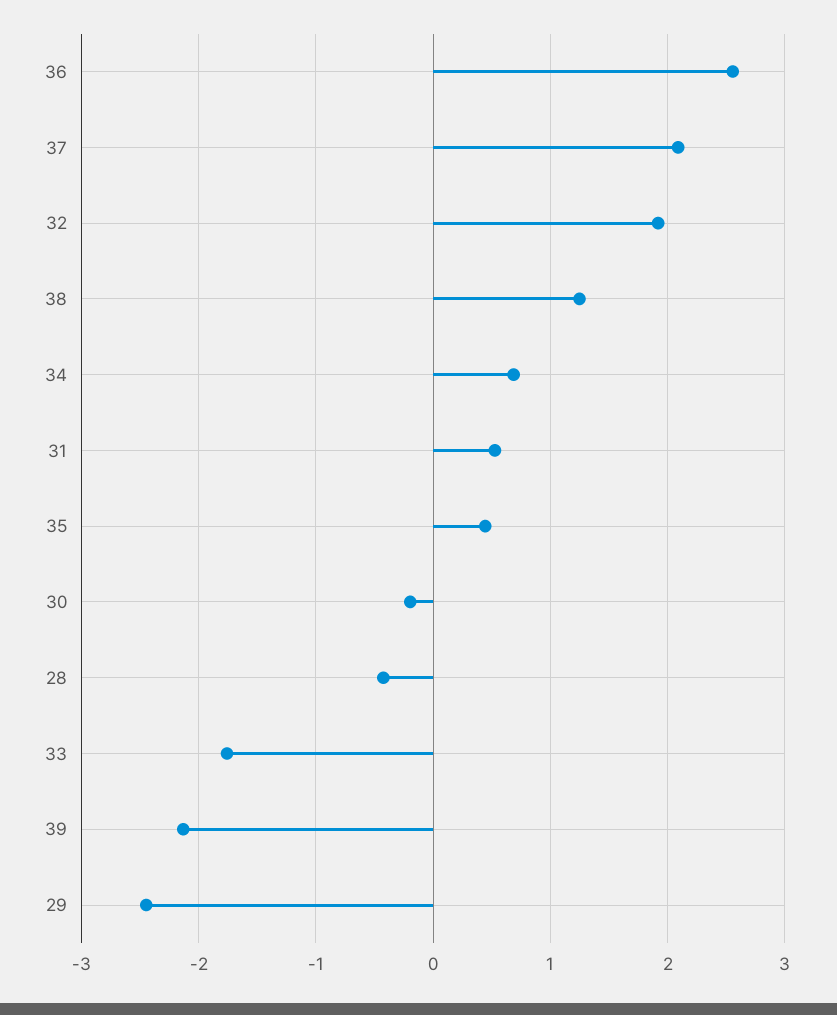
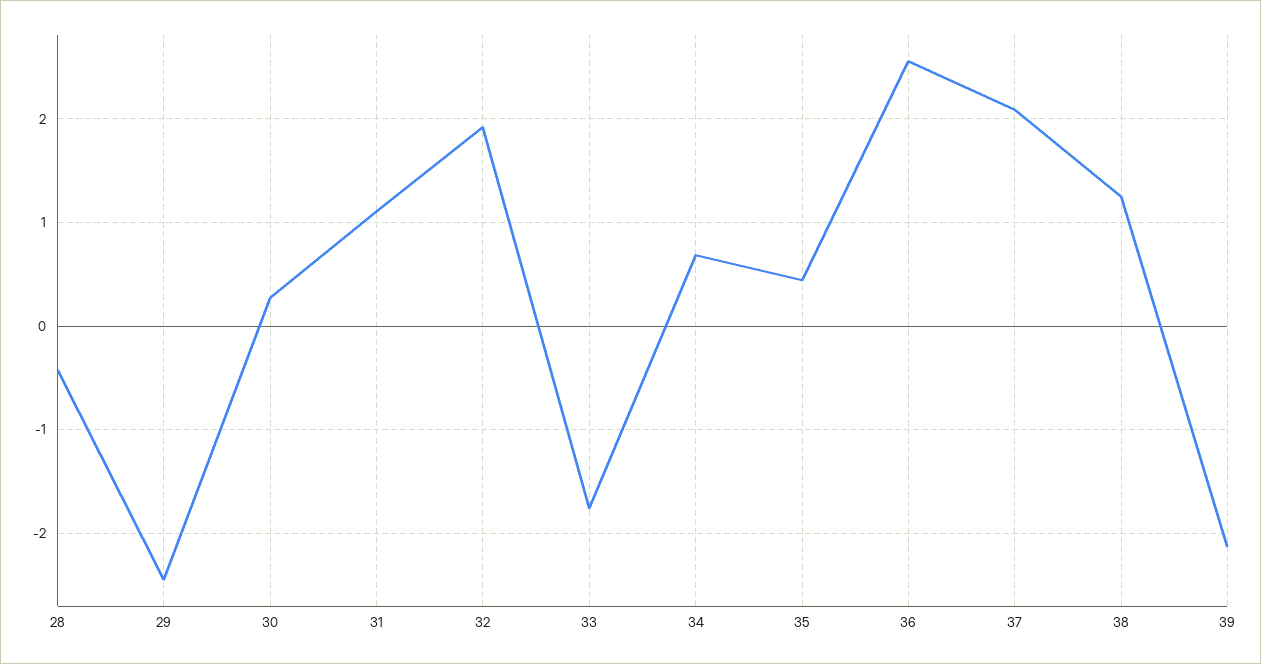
  {
    "36": 2.6,
    "37": 2.1,
    "32": 1.9,
    "38": 1.2,
    "34": 0.7,
-   "31": 0.5,
+   "31": 1.1,
    "35": 0.4,
-   "30": -0.2,
+   "30": 0.3,
    "28": -0.4,
    "33": -1.8,
    "39": -2.1,
    "29": -2.4
  }

